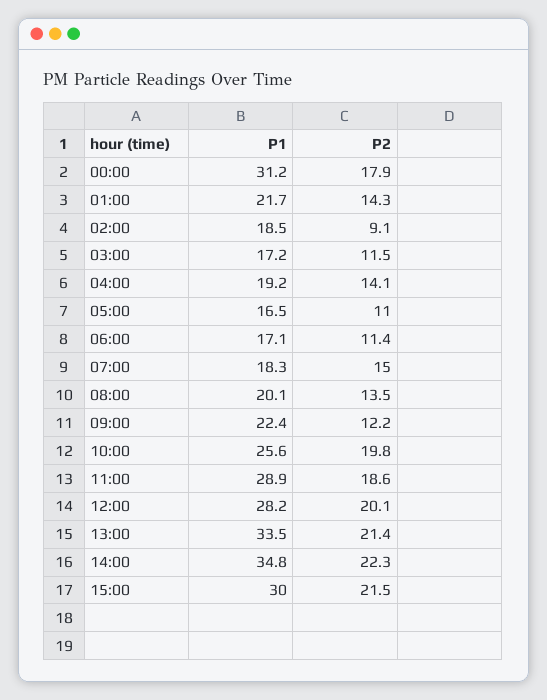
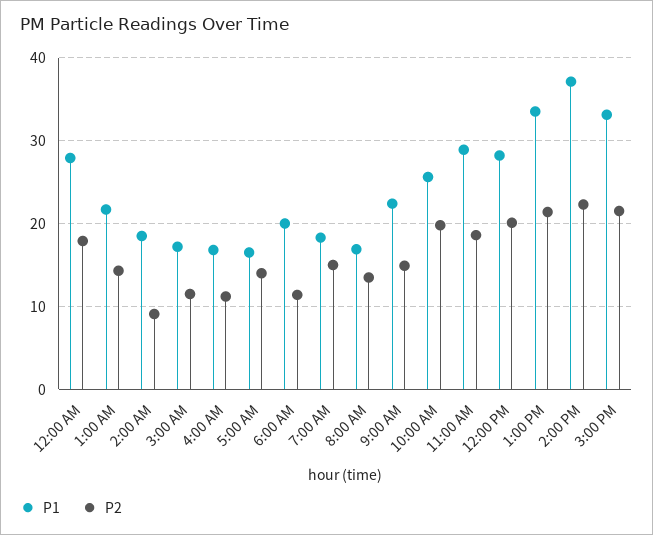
  {
    "P1": {
-     "00:00": 31.2,
+     "00:00": 28,
      "01:00": 21.7,
      "02:00": 18.5,
      "03:00": 17.2,
-     "04:00": 19.2,
+     "04:00": 17,
      "05:00": 16.5,
-     "06:00": 17.1,
+     "06:00": 20,
      "07:00": 18.3,
-     "08:00": 20.1,
+     "08:00": 17,
      "09:00": 22.4,
      "10:00": 25.6,
      "11:00": 28.9,
      "12:00": 28.2,
      "13:00": 33.5,
-     "14:00": 34.8,
+     "14:00": 37,
-     "15:00": 30
+     "15:00": 33
    },
    "P2": {
      "00:00": 17.9,
      "01:00": 14.3,
      "02:00": 9.1,
      "03:00": 11.5,
-     "04:00": 14.1,
+     "04:00": 11,
-     "05:00": 11,
+     "05:00": 14,
      "06:00": 11.4,
      "07:00": 15,
      "08:00": 13.5,
-     "09:00": 12.2,
+     "09:00": 15,
      "10:00": 19.8,
      "11:00": 18.6,
      "12:00": 20.1,
      "13:00": 21.4,
      "14:00": 22.3,
      "15:00": 21.5
    }
  }

